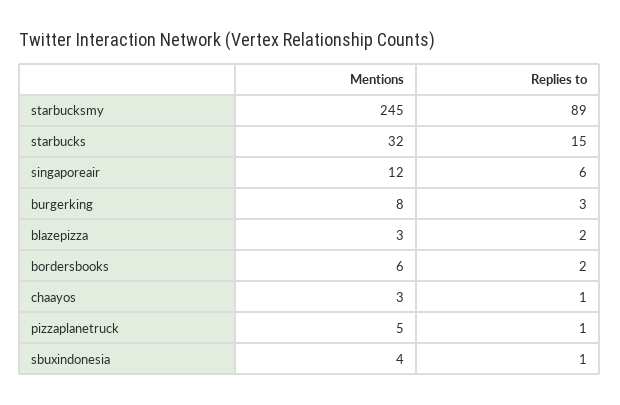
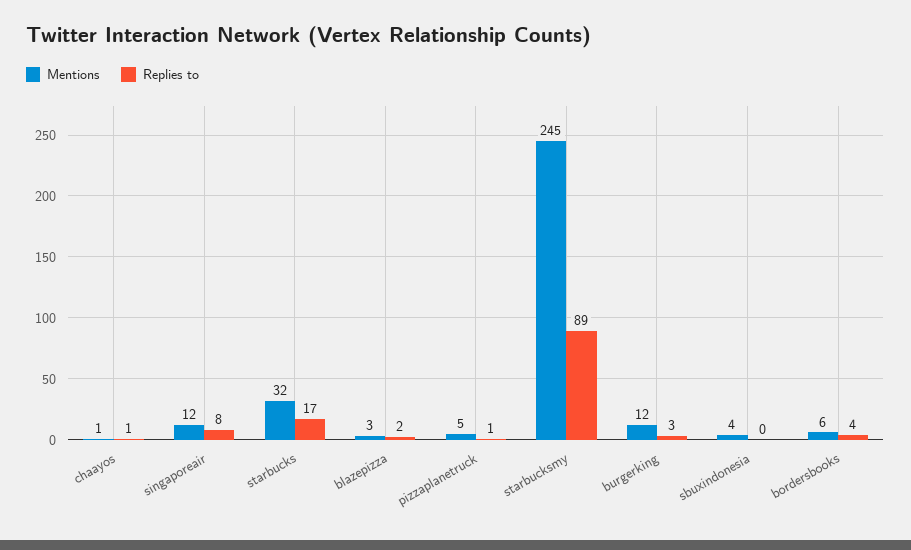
  {
    "Mentions": {
      "starbucksmy": 245,
      "starbucks": 32,
      "singaporeair": 12,
-     "burgerking": 8,
+     "burgerking": 12,
      "blazepizza": 3,
      "bordersbooks": 6,
-     "chaayos": 3,
+     "chaayos": 1,
      "pizzaplanetruck": 5,
      "sbuxindonesia": 4
    },
    "Replies to": {
      "starbucksmy": 89,
-     "starbucks": 15,
+     "starbucks": 17,
-     "singaporeair": 6,
+     "singaporeair": 8,
      "burgerking": 3,
      "blazepizza": 2,
-     "bordersbooks": 2,
+     "bordersbooks": 4,
      "chaayos": 1,
      "pizzaplanetruck": 1,
-     "sbuxindonesia": 1
+     "sbuxindonesia": 0
    }
  }

